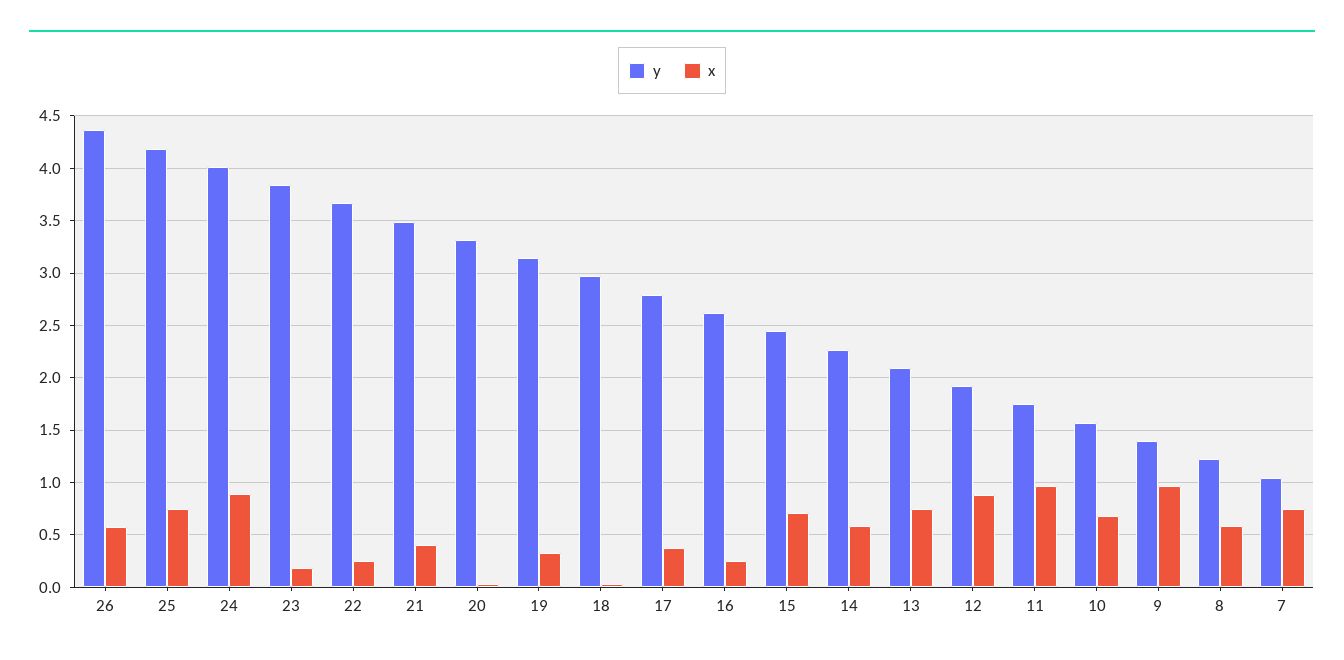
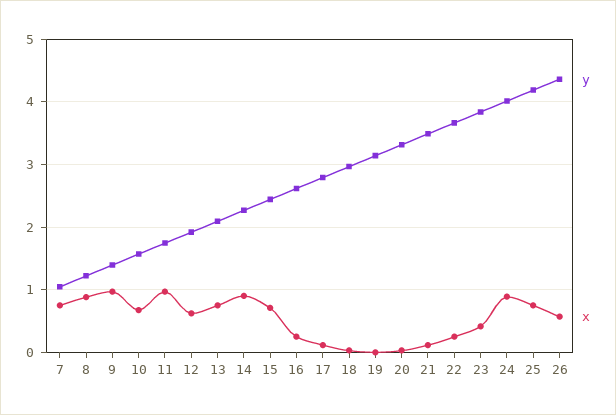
  {
    "y": {
      "26": 4.4,
      "25": 4.2,
      "24": 4,
      "23": 3.8,
      "22": 3.7,
      "21": 3.5,
      "20": 3.3,
      "19": 3.1,
      "18": 3,
      "17": 2.8,
      "16": 2.6,
      "15": 2.4,
      "14": 2.3,
      "13": 2.1,
      "12": 1.9,
      "11": 1.7,
      "10": 1.6,
      "9": 1.4,
      "8": 1.2,
      "7": 1
    },
    "x": {
      "26": 0.6,
      "25": 0.8,
      "24": 0.9,
-     "23": 0.2,
+     "23": 0.4,
      "22": 0.3,
-     "21": 0.4,
+     "21": 0.1,
      "20": 0,
-     "19": 0.3,
+     "19": 0,
      "18": 0,
-     "17": 0.4,
+     "17": 0.1,
      "16": 0.3,
      "15": 0.7,
-     "14": 0.6,
+     "14": 0.9,
      "13": 0.8,
-     "12": 0.9,
+     "12": 0.6,
      "11": 1,
      "10": 0.7,
      "9": 1,
-     "8": 0.6,
+     "8": 0.9,
      "7": 0.8
    }
  }

